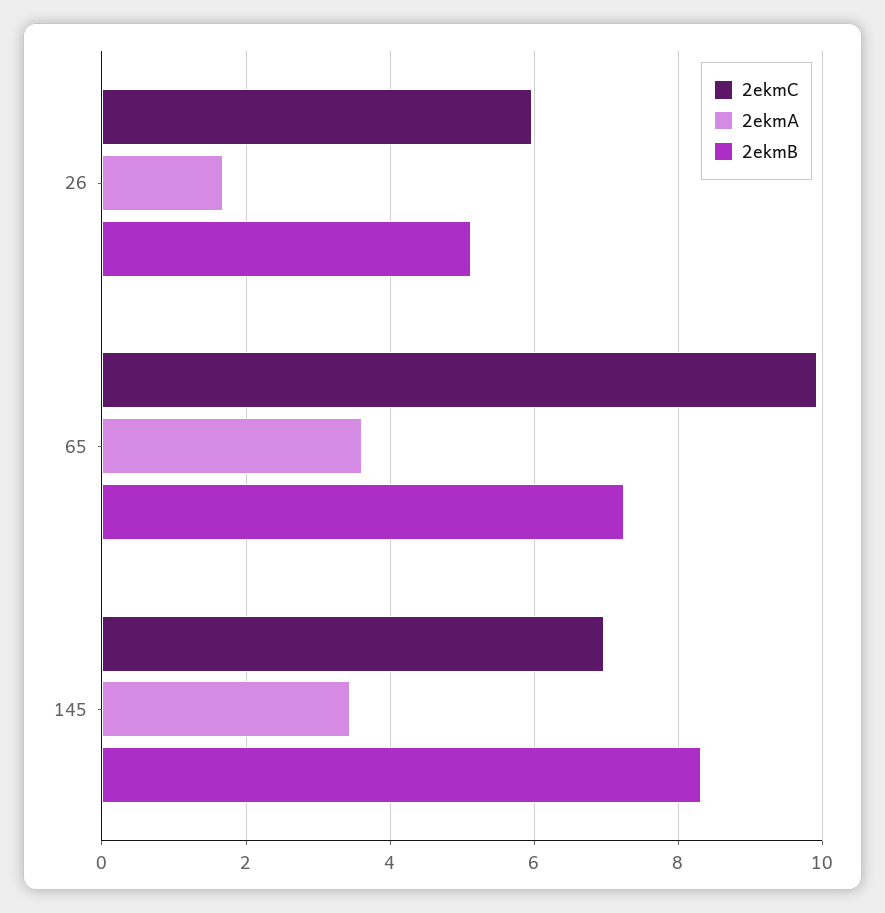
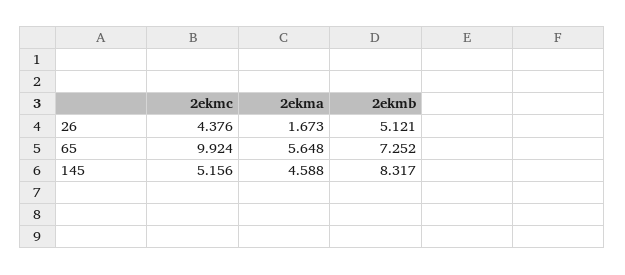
  {
    "2ekmC": {
-     "26": 6,
+     "26": 4.376,
      "65": 9.924,
-     "145": 7
+     "145": 5.156
    },
    "2ekmA": {
      "26": 1.673,
-     "65": 3.6,
+     "65": 5.648,
-     "145": 3.4
+     "145": 4.588
    },
    "2ekmB": {
      "26": 5.121,
      "65": 7.252,
      "145": 8.317
    }
  }

